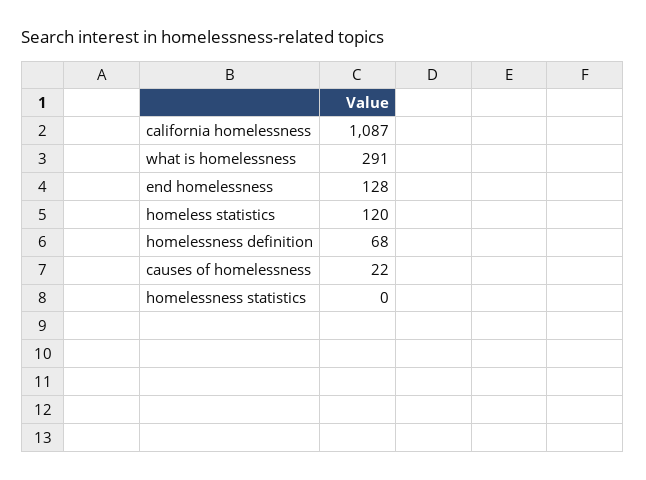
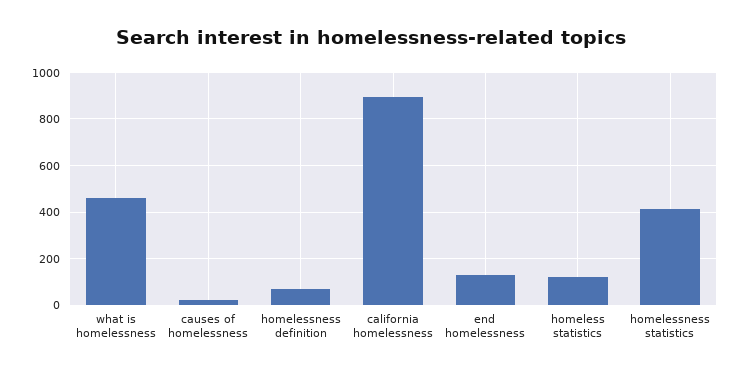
  {
-   "california homelessness": 1087,
+   "california homelessness": 900,
-   "what is homelessness": 291,
+   "what is homelessness": 450,
    "end homelessness": 128,
    "homeless statistics": 120,
    "homelessness definition": 68,
    "causes of homelessness": 22,
-   "homelessness statistics": 0
+   "homelessness statistics": 400
  }

